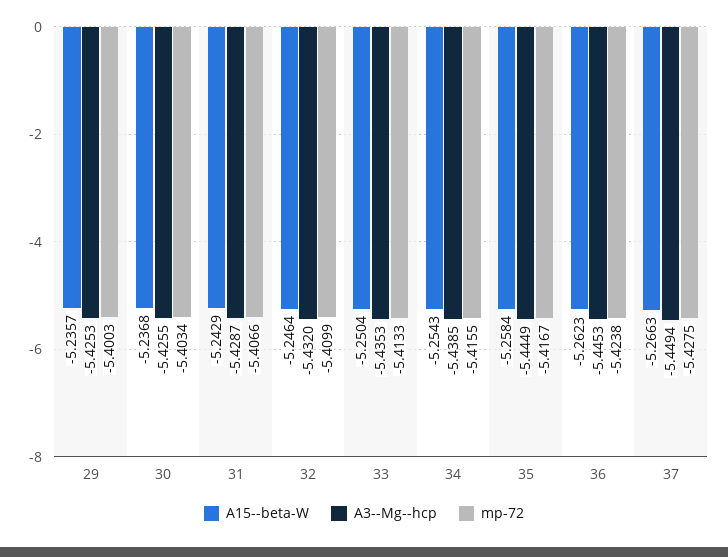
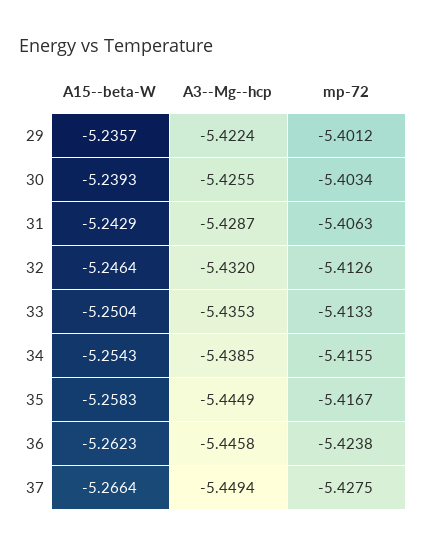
  {
    "A15--beta-W": {
      "29": -5.2357,
-     "30": -5.2368,
+     "30": -5.2393,
      "31": -5.2429,
      "32": -5.2464,
      "33": -5.2504,
      "34": -5.2543,
-     "35": -5.2584,
+     "35": -5.2583,
      "36": -5.2623,
-     "37": -5.2663
+     "37": -5.2664
    },
    "A3--Mg--hcp": {
-     "29": -5.4253,
+     "29": -5.4224,
      "30": -5.4255,
      "31": -5.4287,
      "32": -5.432,
      "33": -5.4353,
      "34": -5.4385,
      "35": -5.4449,
-     "36": -5.4453,
+     "36": -5.4458,
      "37": -5.4494
    },
    "mp-72": {
-     "29": -5.4003,
+     "29": -5.4012,
      "30": -5.4034,
-     "31": -5.4066,
+     "31": -5.4063,
-     "32": -5.4099,
+     "32": -5.4126,
      "33": -5.4133,
      "34": -5.4155,
      "35": -5.4167,
      "36": -5.4238,
      "37": -5.4275
    }
  }

